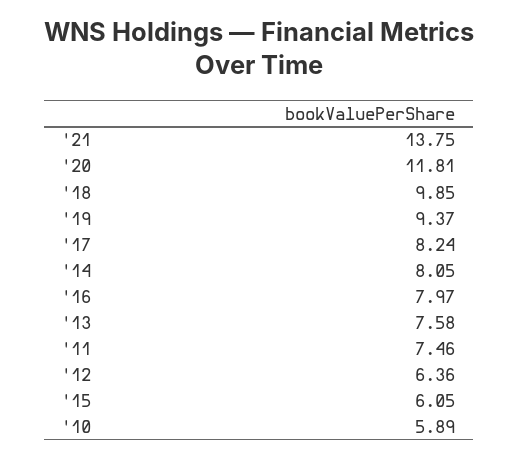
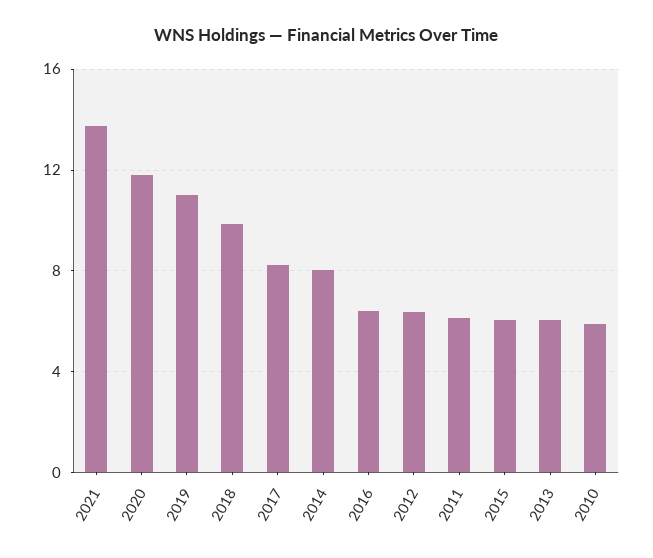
  {
    "'21": 13.75,
    "'20": 11.81,
    "'18": 9.85,
-   "'19": 9.37,
+   "'19": 11,
    "'17": 8.24,
    "'14": 8.05,
-   "'16": 7.97,
+   "'16": 6.5,
-   "'13": 7.58,
+   "'13": 6,
-   "'11": 7.46,
+   "'11": 6,
    "'12": 6.36,
    "'15": 6.05,
    "'10": 5.89
  }

